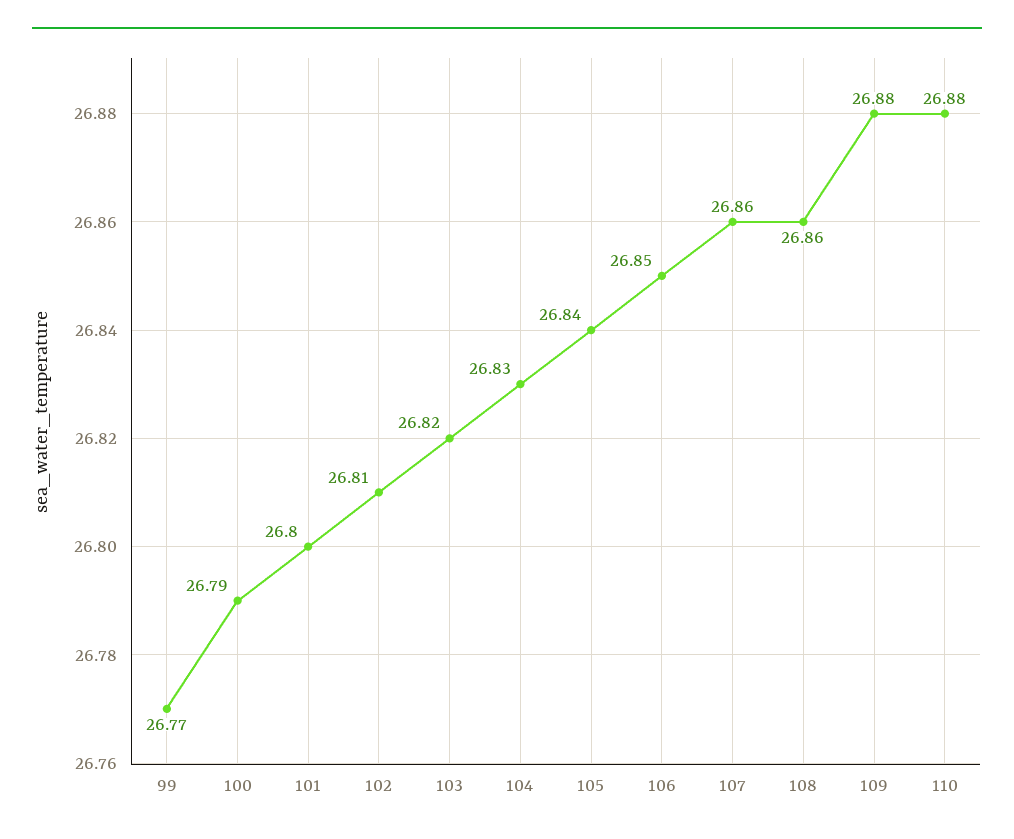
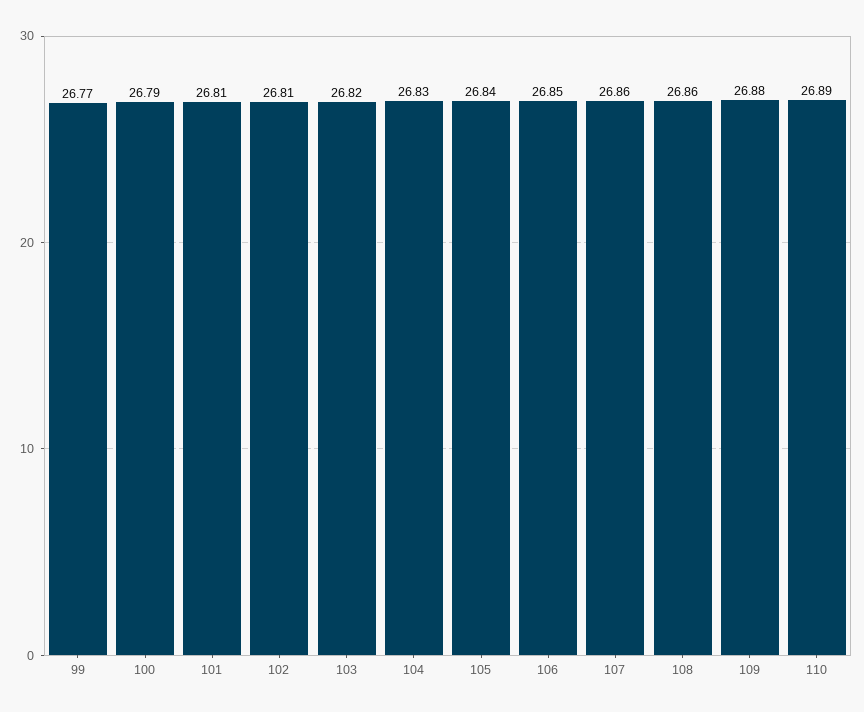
  {
    "99": 26.77,
    "100": 26.79,
-   "101": 26.8,
+   "101": 26.81,
    "102": 26.81,
    "103": 26.82,
    "104": 26.83,
    "105": 26.84,
    "106": 26.85,
    "107": 26.86,
    "108": 26.86,
    "109": 26.88,
-   "110": 26.88
+   "110": 26.89
  }

